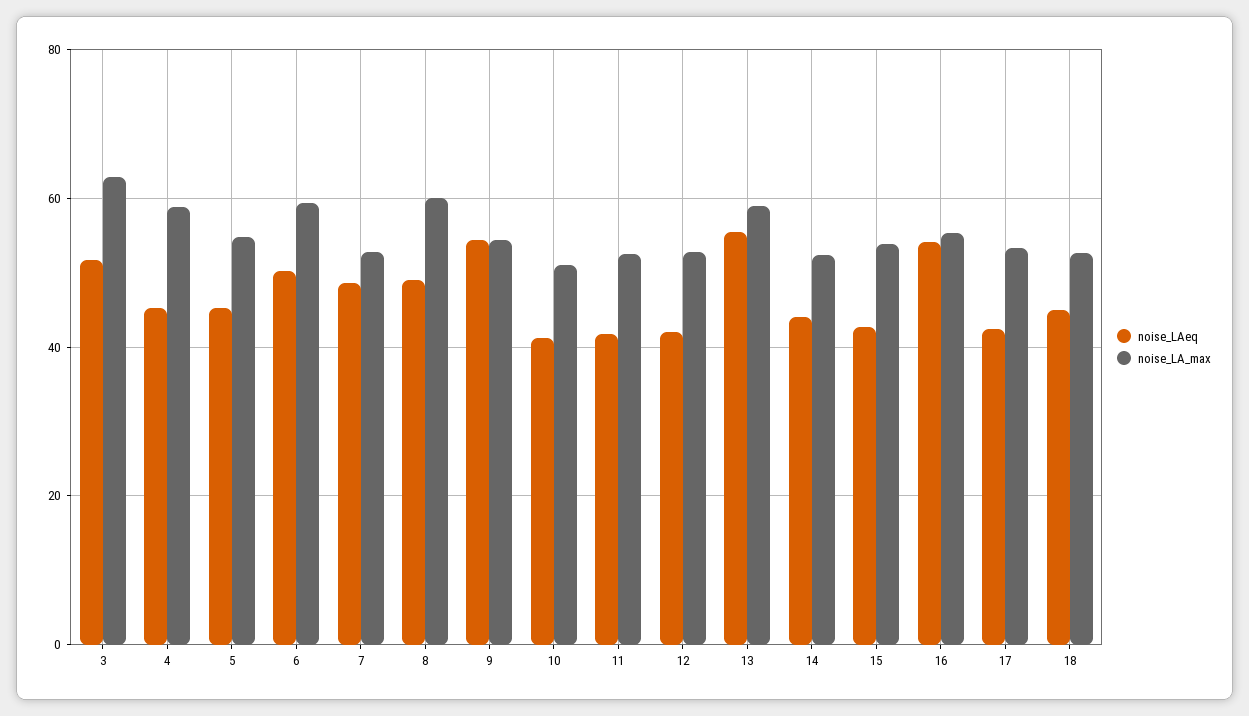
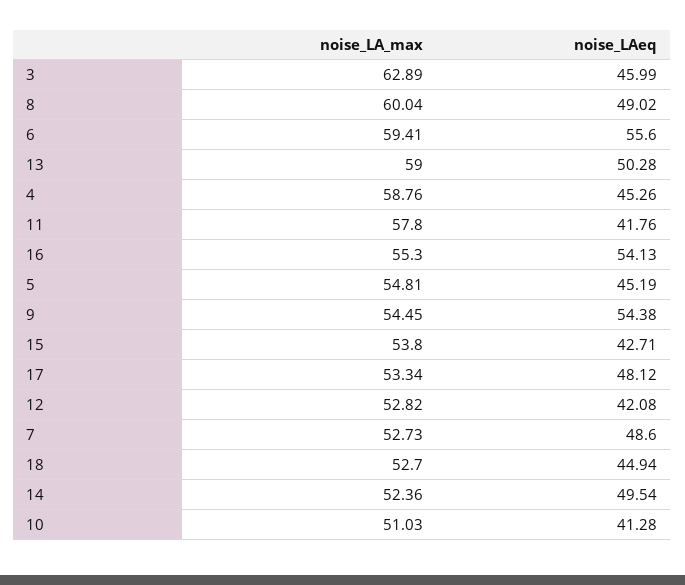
  {
    "noise_LAeq": {
-     "3": 52,
+     "3": 45.99,
      "4": 45.26,
      "5": 45.19,
-     "6": 50,
+     "6": 55.6,
      "7": 48.6,
      "8": 49.02,
      "9": 54.38,
      "10": 41.28,
      "11": 41.76,
      "12": 42.08,
-     "13": 56,
+     "13": 50.28,
-     "14": 44,
+     "14": 49.54,
      "15": 42.71,
      "16": 54.13,
-     "17": 42,
+     "17": 48.12,
      "18": 44.94
    },
    "noise_LA_max": {
      "3": 62.89,
      "4": 58.76,
      "5": 54.81,
      "6": 59.41,
      "7": 52.73,
      "8": 60.04,
      "9": 54.45,
      "10": 51.03,
-     "11": 52,
+     "11": 57.8,
      "12": 52.82,
      "13": 59,
      "14": 52.36,
      "15": 53.8,
      "16": 55.3,
      "17": 53.34,
      "18": 52.7
    }
  }

